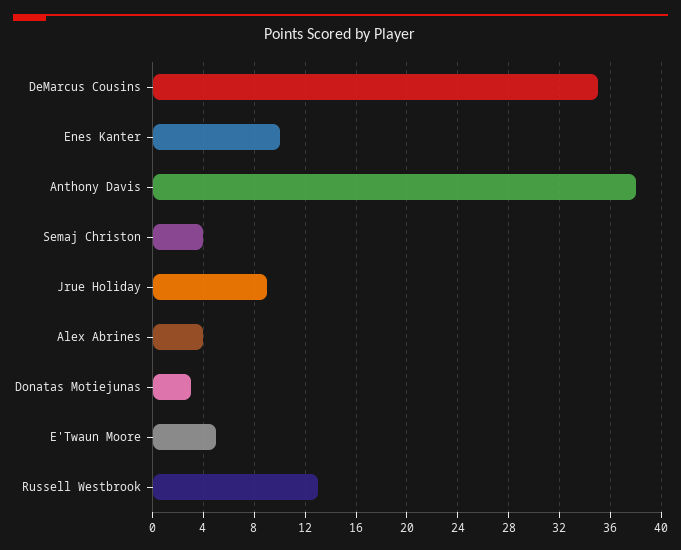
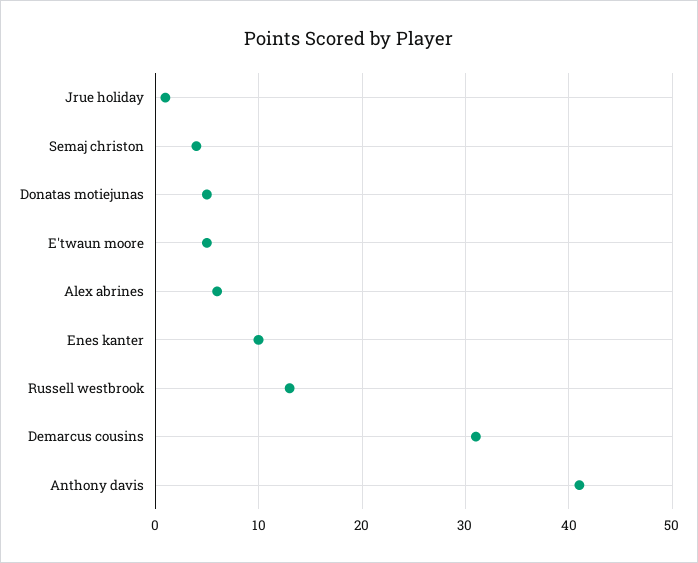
  {
-   "DeMarcus Cousins": 35,
+   "DeMarcus Cousins": 31,
    "Enes Kanter": 10,
-   "Anthony Davis": 38,
+   "Anthony Davis": 41,
    "Semaj Christon": 4,
-   "Jrue Holiday": 9,
+   "Jrue Holiday": 1,
-   "Alex Abrines": 4,
+   "Alex Abrines": 6,
-   "Donatas Motiejunas": 3,
+   "Donatas Motiejunas": 5,
    "E'Twaun Moore": 5,
    "Russell Westbrook": 13
  }

